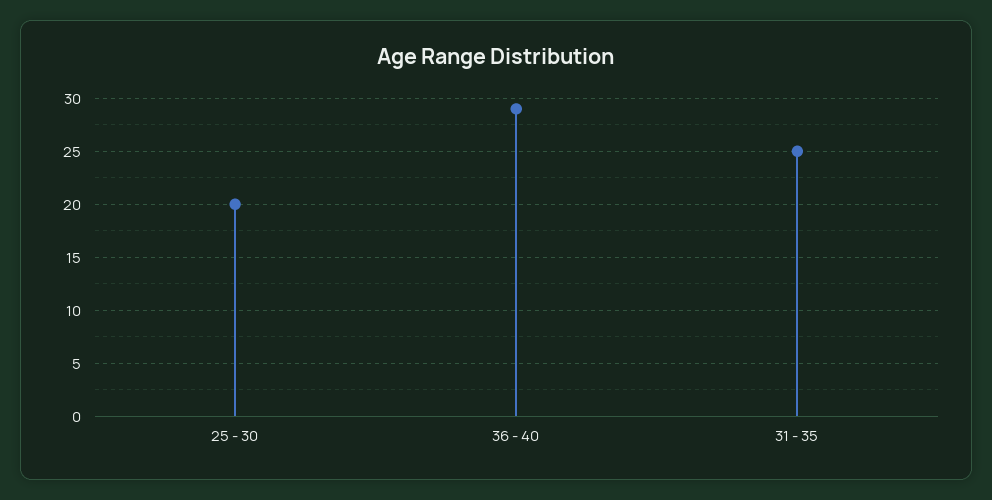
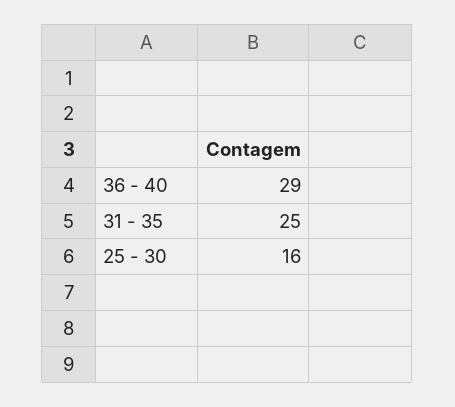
  {
-   "25 - 30": 20,
+   "25 - 30": 16,
    "36 - 40": 29,
    "31 - 35": 25
  }

